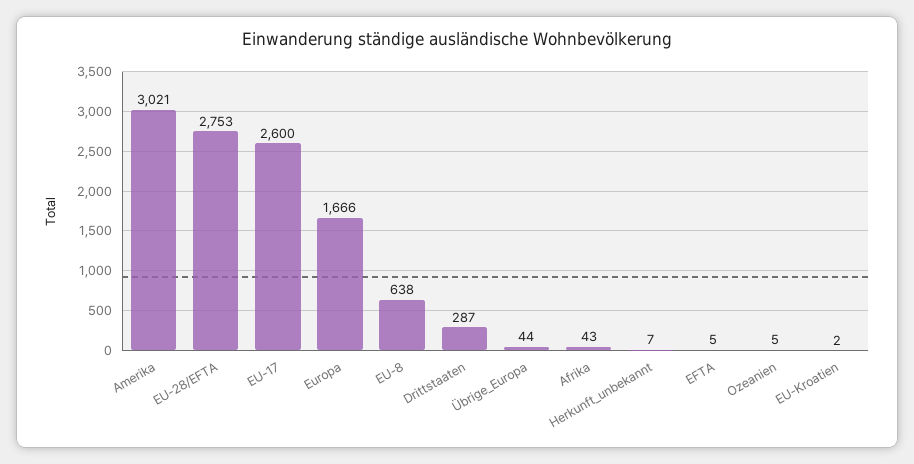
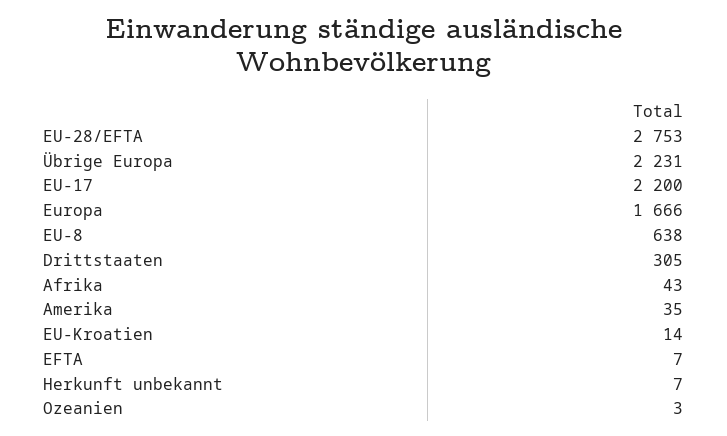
  {
-   "Amerika": 3021,
+   "Amerika": 35,
    "EU-28/EFTA": 2753,
-   "EU-17": 2600,
+   "EU-17": 2200,
    "Europa": 1666,
    "EU-8": 638,
-   "Drittstaaten": 287,
+   "Drittstaaten": 305,
-   "Übrige_Europa": 44,
+   "Übrige_Europa": 2231,
    "Afrika": 43,
    "Herkunft_unbekannt": 7,
-   "EFTA": 5,
+   "EFTA": 7,
-   "Ozeanien": 5,
+   "Ozeanien": 3,
-   "EU-Kroatien": 2
+   "EU-Kroatien": 14
  }

